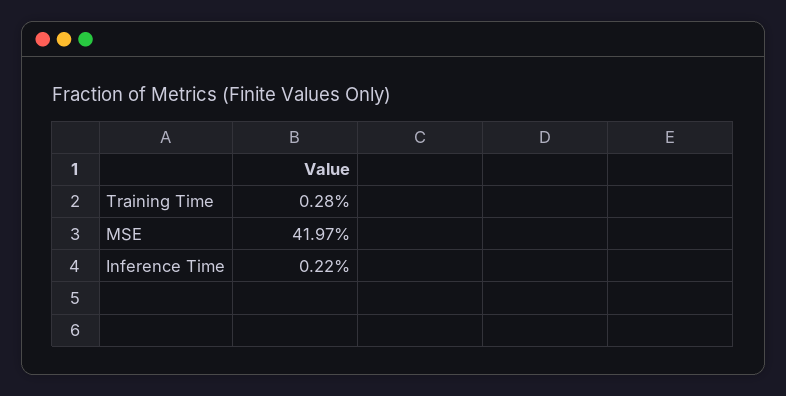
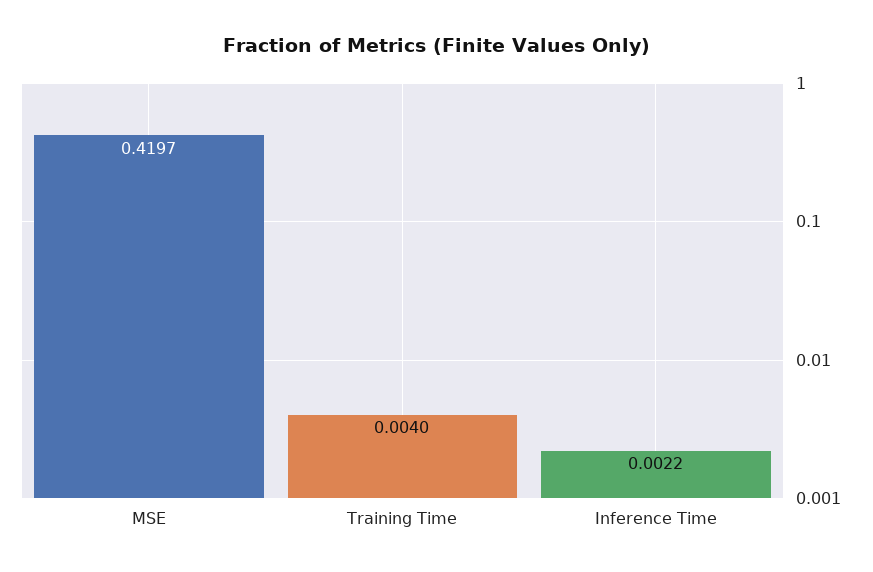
  {
-   "Training Time": 0.0028,
+   "Training Time": 0.004,
    "MSE": 0.4197,
    "Inference Time": 0.0022
  }

